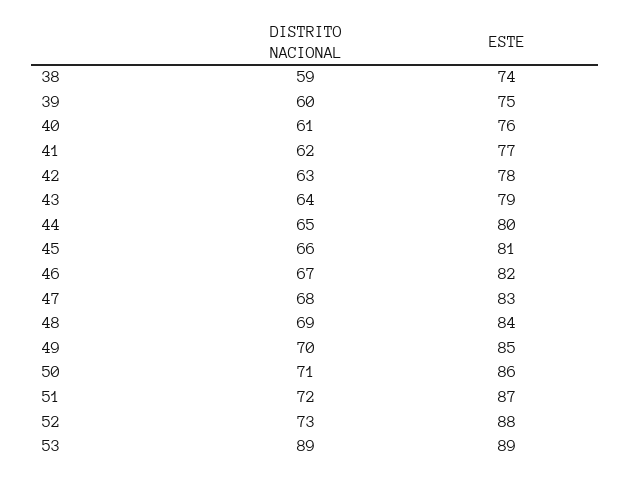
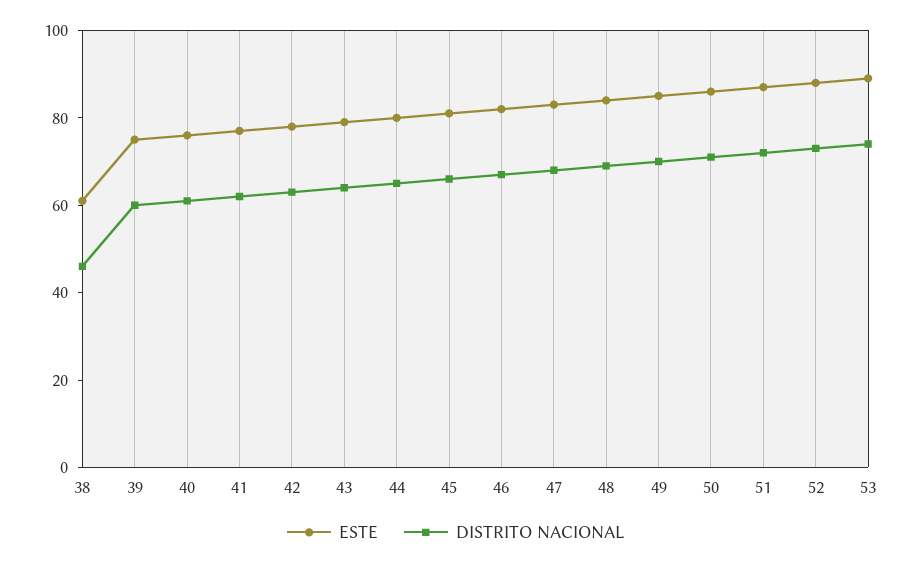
  {
    "DISTRITO NACIONAL": {
-     "38": 59,
+     "38": 45,
      "39": 60,
      "40": 61,
      "41": 62,
      "42": 63,
      "43": 64,
      "44": 65,
      "45": 66,
      "46": 67,
      "47": 68,
      "48": 69,
      "49": 70,
      "50": 71,
      "51": 72,
      "52": 73,
-     "53": 89
+     "53": 75
    },
    "ESTE": {
-     "38": 74,
+     "38": 60,
      "39": 75,
      "40": 76,
      "41": 77,
      "42": 78,
      "43": 79,
      "44": 80,
      "45": 81,
      "46": 82,
      "47": 83,
      "48": 84,
      "49": 85,
      "50": 86,
      "51": 87,
      "52": 88,
      "53": 89
    }
  }

